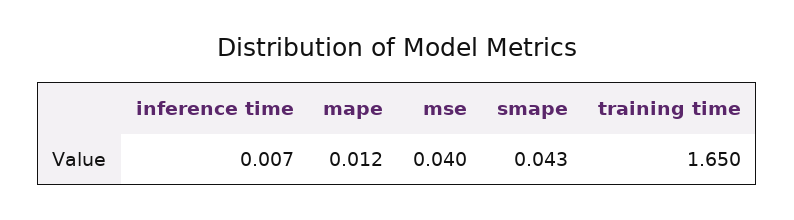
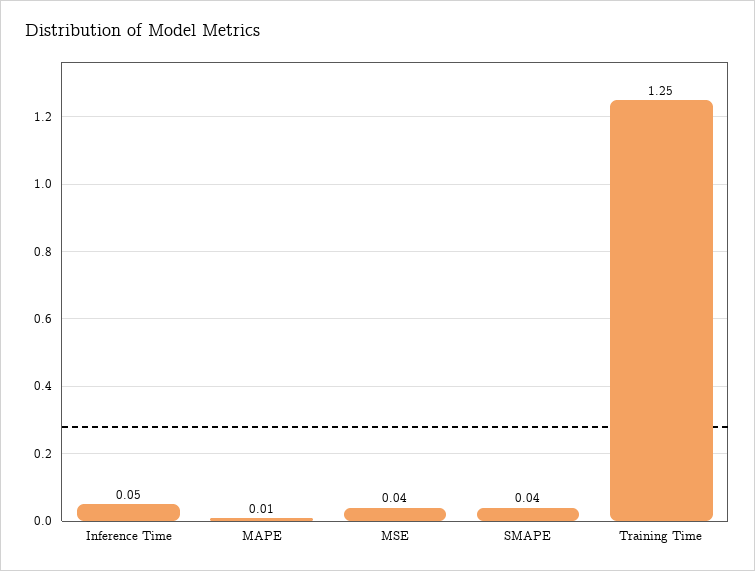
  {
-   "inference time": 0.007,
+   "inference time": 0.05,
    "mape": 0.012,
    "mse": 0.04,
    "smape": 0.043,
-   "training time": 1.65
+   "training time": 1.25
  }

